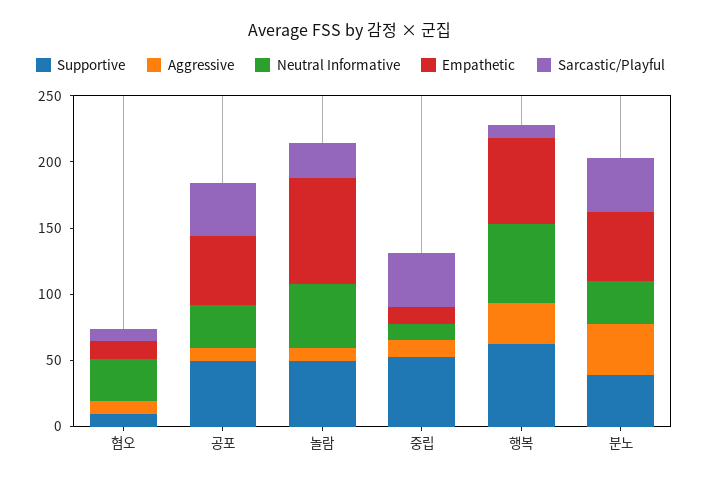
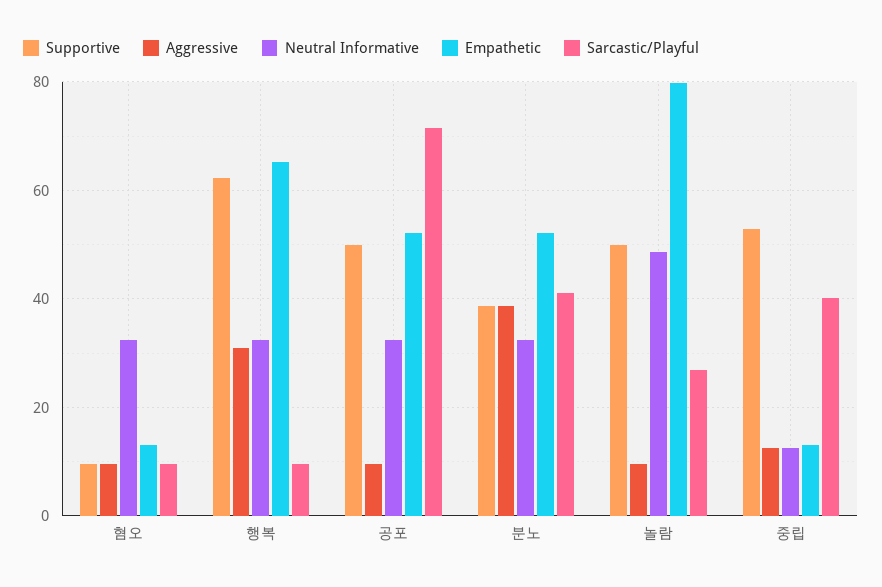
  {
    "Supportive": {
      "혐오": 10,
      "공포": 50,
      "놀람": 50,
      "중립": 52,
      "행복": 62,
      "분노": 38
    },
    "Aggressive": {
      "혐오": 10,
      "공포": 10,
      "놀람": 10,
      "중립": 12,
      "행복": 32,
      "분노": 38
    },
    "Neutral Informative": {
      "혐오": 32,
      "공포": 32,
      "놀람": 48,
      "중립": 12,
-     "행복": 60,
+     "행복": 32,
      "분노": 32
    },
    "Empathetic": {
      "혐오": 14,
      "공포": 52,
      "놀람": 80,
      "중립": 14,
      "행복": 66,
      "분노": 52
    },
    "Sarcastic/Playful": {
      "혐오": 10,
-     "공포": 40,
+     "공포": 72,
      "놀람": 26,
      "중립": 40,
      "행복": 10,
      "분노": 42
    }
  }

